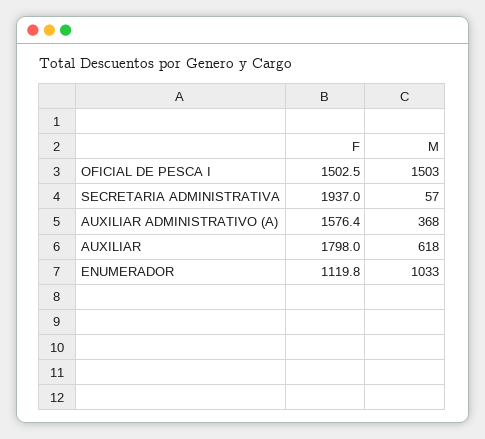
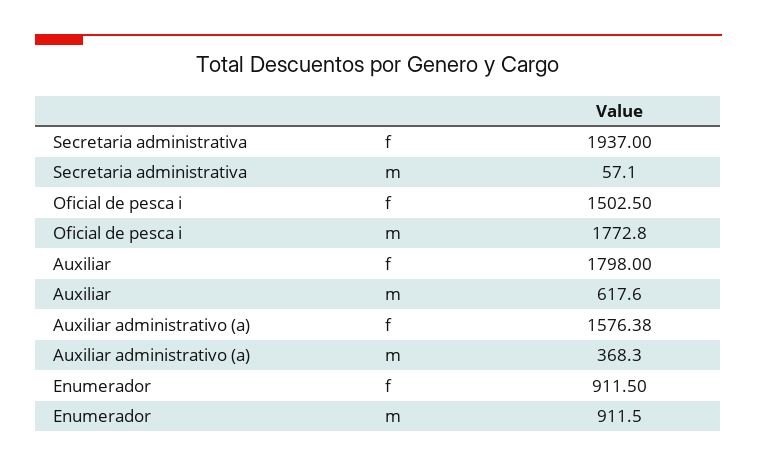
  {
    "F": {
      "OFICIAL DE PESCA I": 1502.5,
      "SECRETARIA ADMINISTRATIVA": 1937,
      "AUXILIAR ADMINISTRATIVO (A)": 1576.38,
      "AUXILIAR": 1798,
-     "ENUMERADOR": 1119.8
+     "ENUMERADOR": 911.5
    },
    "M": {
-     "OFICIAL DE PESCA I": 1503,
+     "OFICIAL DE PESCA I": 1772.8,
      "SECRETARIA ADMINISTRATIVA": 57.1,
      "AUXILIAR ADMINISTRATIVO (A)": 368.3,
      "AUXILIAR": 617.6,
-     "ENUMERADOR": 1033
+     "ENUMERADOR": 911.5
    }
  }

